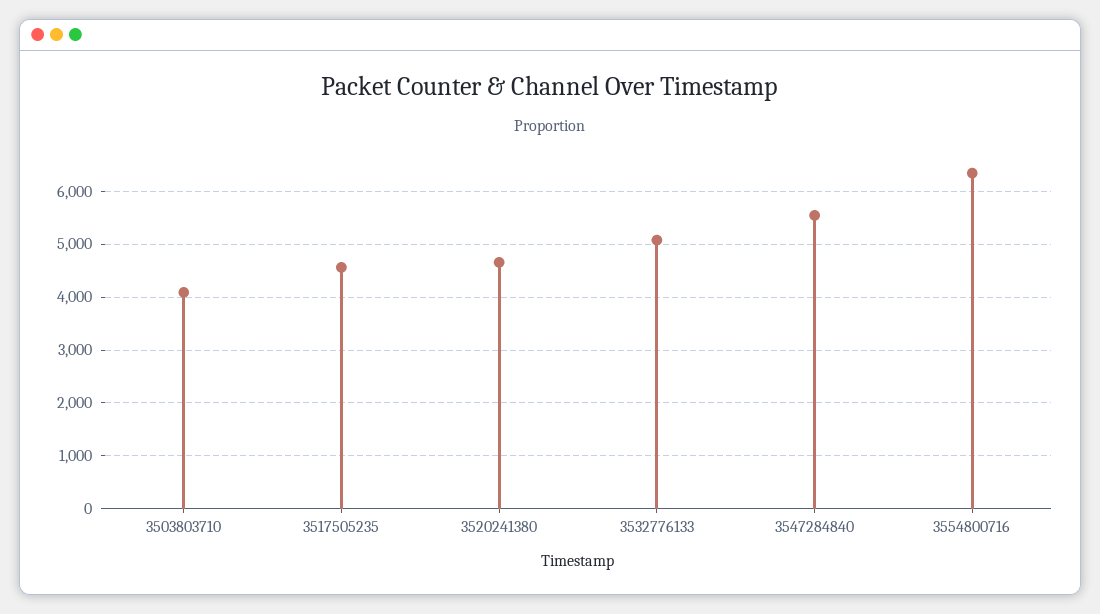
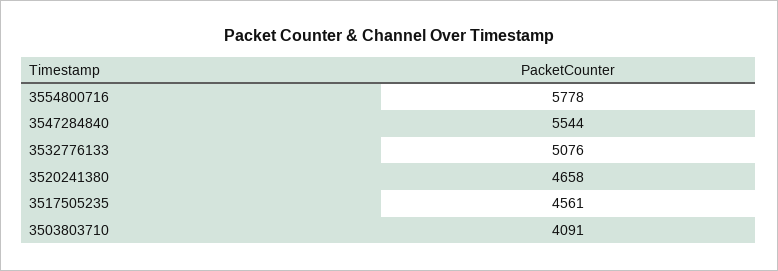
  {
    "3503803710": 4091,
    "3517505235": 4561,
    "3520241380": 4658,
    "3532776133": 5076,
    "3547284840": 5544,
-   "3554800716": 6400
+   "3554800716": 5778
  }

